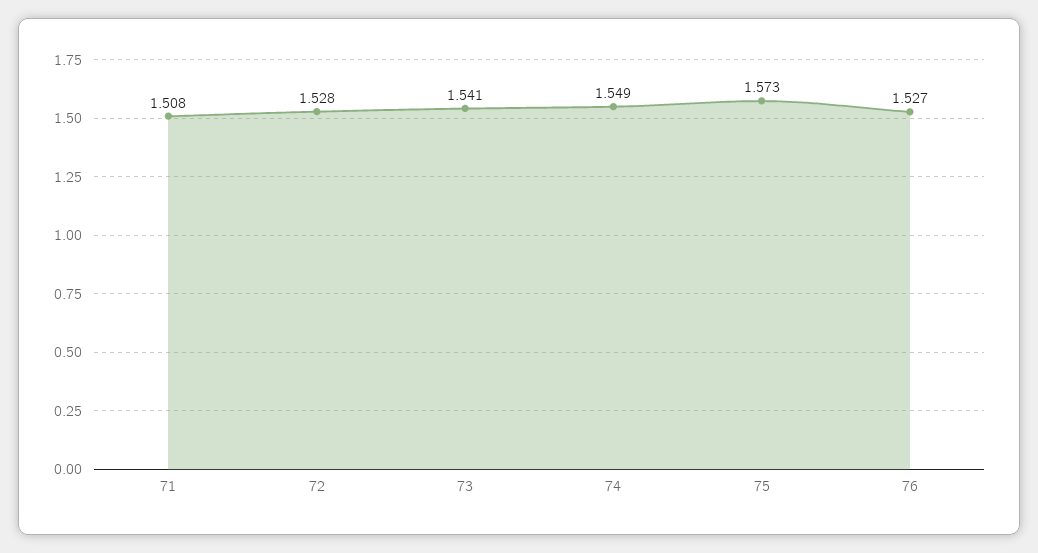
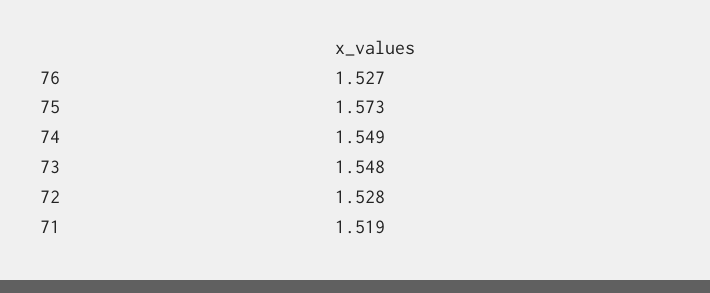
  {
-   "71": 1.508,
+   "71": 1.519,
    "72": 1.528,
-   "73": 1.541,
+   "73": 1.548,
    "74": 1.549,
    "75": 1.573,
    "76": 1.527
  }

